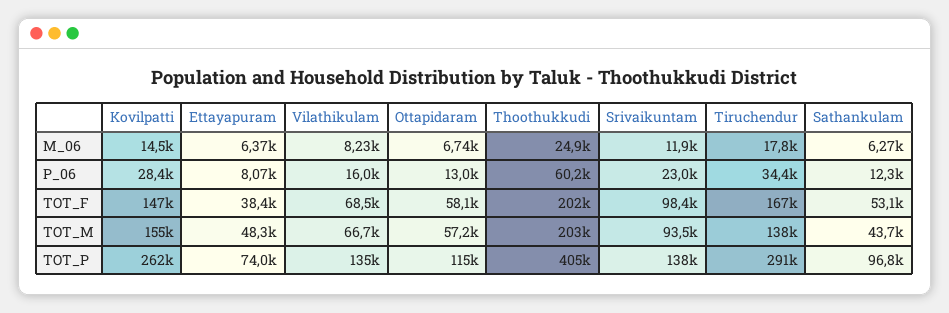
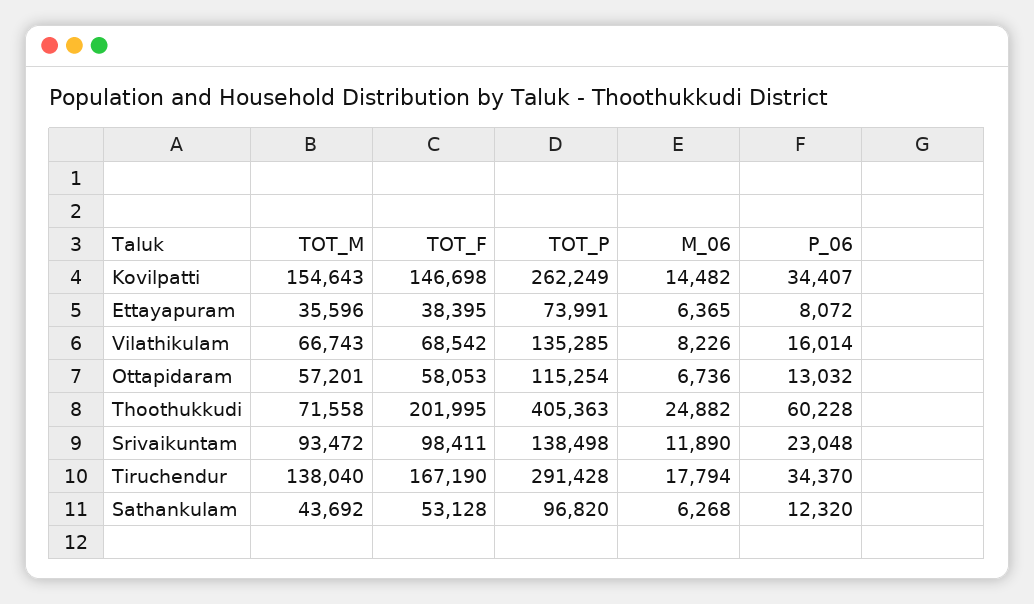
  {
    "Kovilpatti": {
      "M_06": 14482,
-     "P_06": 28400,
+     "P_06": 34407,
      "TOT_F": 146698,
      "TOT_M": 154643,
      "TOT_P": 262249
    },
    "Ettayapuram": {
      "M_06": 6365,
      "P_06": 8072,
      "TOT_F": 38395,
-     "TOT_M": 48300,
+     "TOT_M": 35596,
      "TOT_P": 73991
    },
    "Vilathikulam": {
      "M_06": 8226,
      "P_06": 16014,
      "TOT_F": 68542,
      "TOT_M": 66743,
      "TOT_P": 135285
    },
    "Ottapidaram": {
      "M_06": 6736,
      "P_06": 13032,
      "TOT_F": 58053,
      "TOT_M": 57201,
      "TOT_P": 115254
    },
    "Thoothukkudi": {
      "M_06": 24882,
      "P_06": 60228,
      "TOT_F": 201995,
-     "TOT_M": 203000,
+     "TOT_M": 71558,
      "TOT_P": 405363
    },
    "Srivaikuntam": {
      "M_06": 11890,
      "P_06": 23048,
      "TOT_F": 98411,
      "TOT_M": 93472,
      "TOT_P": 138498
    },
    "Tiruchendur": {
      "M_06": 17794,
      "P_06": 34370,
      "TOT_F": 167190,
      "TOT_M": 138040,
      "TOT_P": 291428
    },
    "Sathankulam": {
      "M_06": 6268,
      "P_06": 12320,
      "TOT_F": 53128,
      "TOT_M": 43692,
      "TOT_P": 96820
    }
  }

